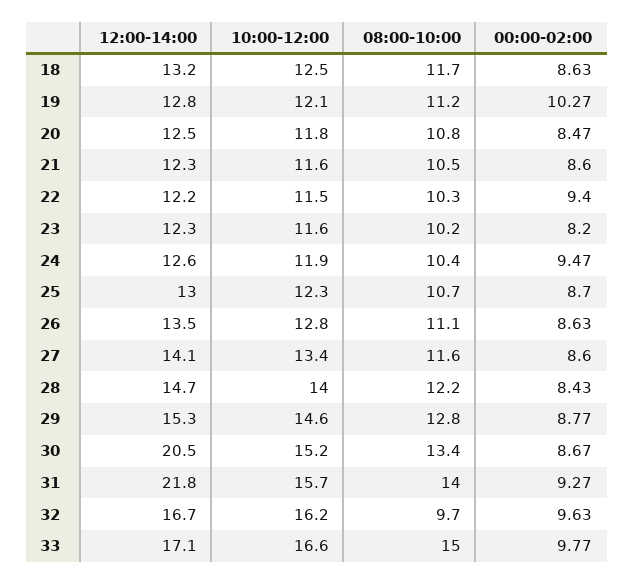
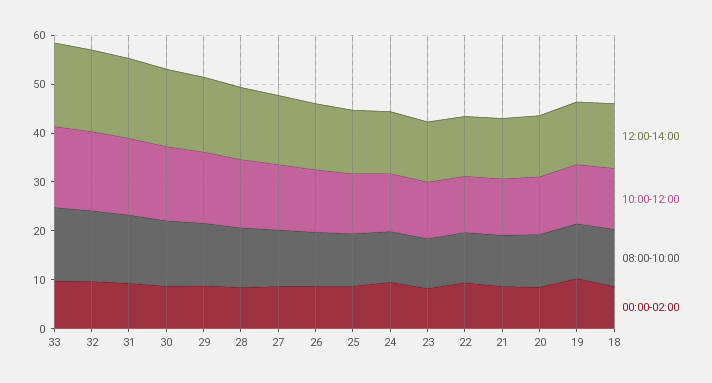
  {
    "12:00-14:00": {
      "18": 13.2,
      "19": 12.8,
      "20": 12.5,
      "21": 12.3,
      "22": 12.2,
      "23": 12.3,
      "24": 12.6,
      "25": 13,
      "26": 13.5,
      "27": 14.1,
      "28": 14.7,
      "29": 15.3,
-     "30": 20.5,
+     "30": 16,
-     "31": 21.8,
+     "31": 16,
      "32": 16.7,
      "33": 17.1
    },
    "10:00-12:00": {
      "18": 12.5,
      "19": 12.1,
      "20": 11.8,
      "21": 11.6,
      "22": 11.5,
      "23": 11.6,
      "24": 11.9,
      "25": 12.3,
      "26": 12.8,
      "27": 13.4,
      "28": 14,
      "29": 14.6,
      "30": 15.2,
      "31": 15.7,
      "32": 16.2,
      "33": 16.6
    },
    "08:00-10:00": {
      "18": 11.7,
      "19": 11.2,
      "20": 10.8,
      "21": 10.5,
      "22": 10.3,
      "23": 10.2,
      "24": 10.4,
      "25": 10.7,
      "26": 11.1,
      "27": 11.6,
      "28": 12.2,
      "29": 12.8,
      "30": 13.4,
      "31": 14,
-     "32": 9.7,
+     "32": 14,
      "33": 15
    },
    "00:00-02:00": {
      "18": 8.63,
      "19": 10.27,
      "20": 8.47,
      "21": 8.6,
      "22": 9.4,
      "23": 8.2,
      "24": 9.47,
      "25": 8.7,
      "26": 8.63,
      "27": 8.6,
      "28": 8.43,
      "29": 8.77,
      "30": 8.67,
      "31": 9.27,
      "32": 9.63,
      "33": 9.77
    }
  }

